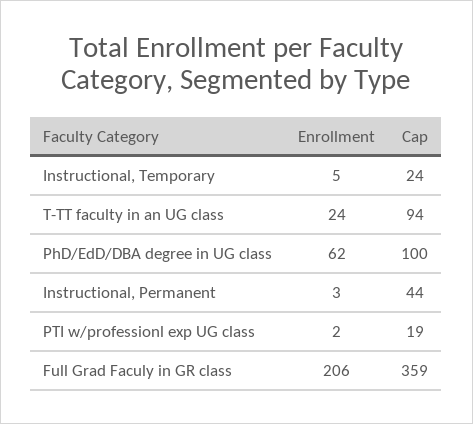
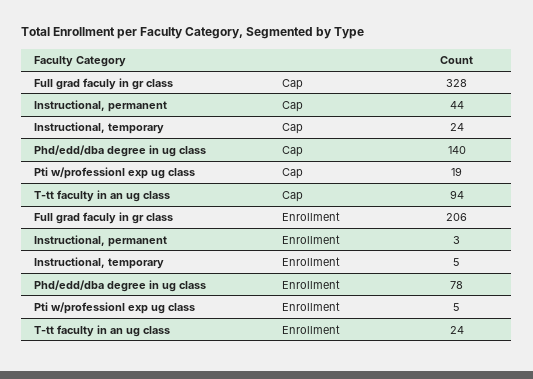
  {
    "Enrollment": {
      "Instructional, Temporary": 5,
      "T-TT faculty in an UG class": 24,
-     "PhD/EdD/DBA degree in UG class": 62,
+     "PhD/EdD/DBA degree in UG class": 78,
      "Instructional, Permanent": 3,
-     "PTI w/professionl exp UG class": 2,
+     "PTI w/professionl exp UG class": 5,
      "Full Grad Faculy in GR class": 206
    },
    "Cap": {
      "Instructional, Temporary": 24,
      "T-TT faculty in an UG class": 94,
-     "PhD/EdD/DBA degree in UG class": 100,
+     "PhD/EdD/DBA degree in UG class": 140,
      "Instructional, Permanent": 44,
      "PTI w/professionl exp UG class": 19,
-     "Full Grad Faculy in GR class": 359
+     "Full Grad Faculy in GR class": 328
    }
  }

